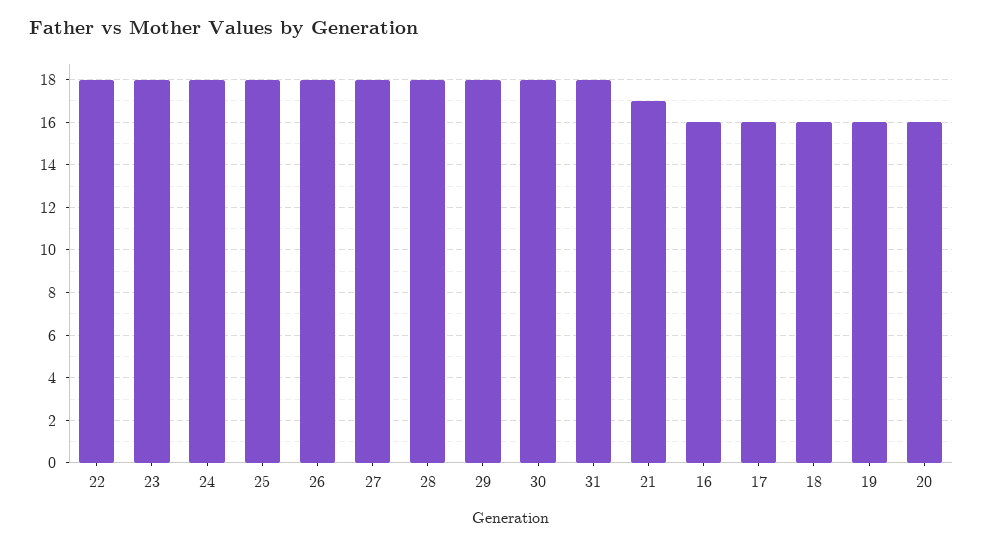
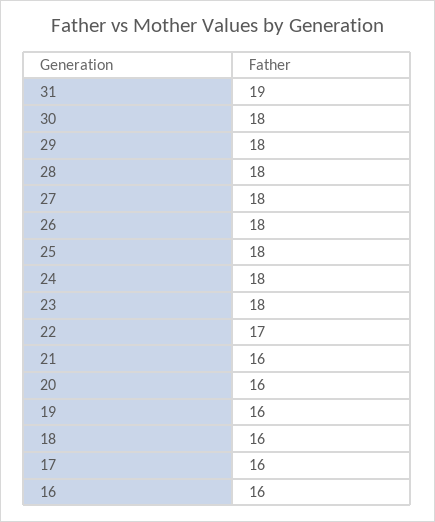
  {
-   "22": 18,
+   "22": 17,
    "23": 18,
    "24": 18,
    "25": 18,
    "26": 18,
    "27": 18,
    "28": 18,
    "29": 18,
    "30": 18,
-   "31": 18,
+   "31": 19,
-   "21": 17,
+   "21": 16,
    "16": 16,
    "17": 16,
    "18": 16,
    "19": 16,
    "20": 16
  }

